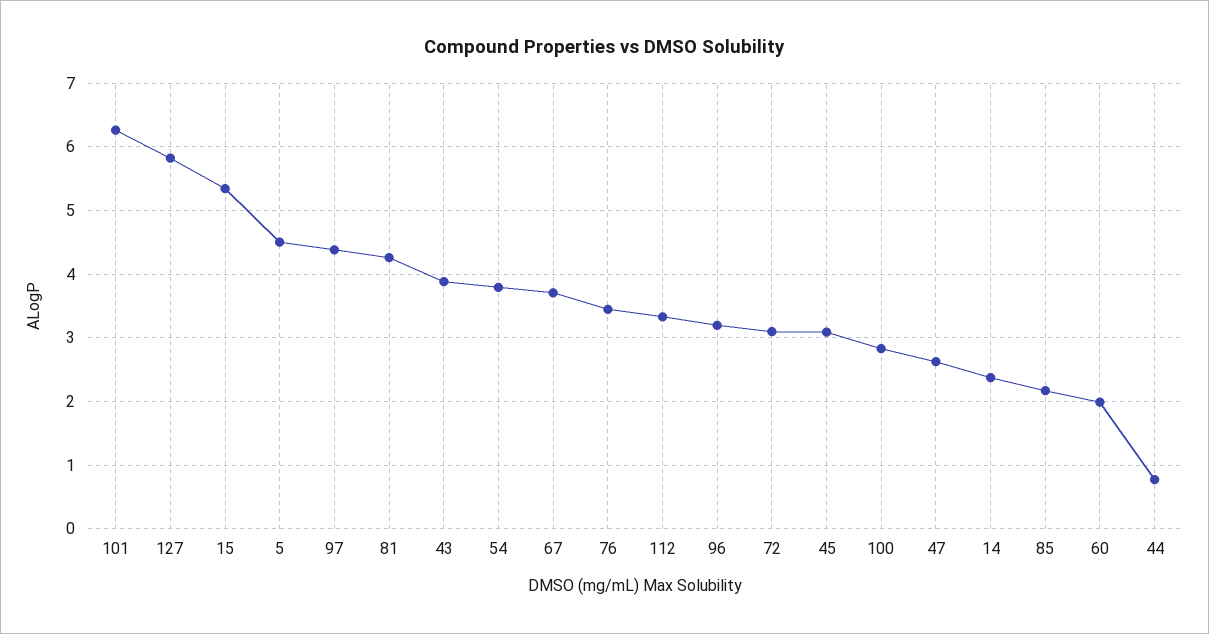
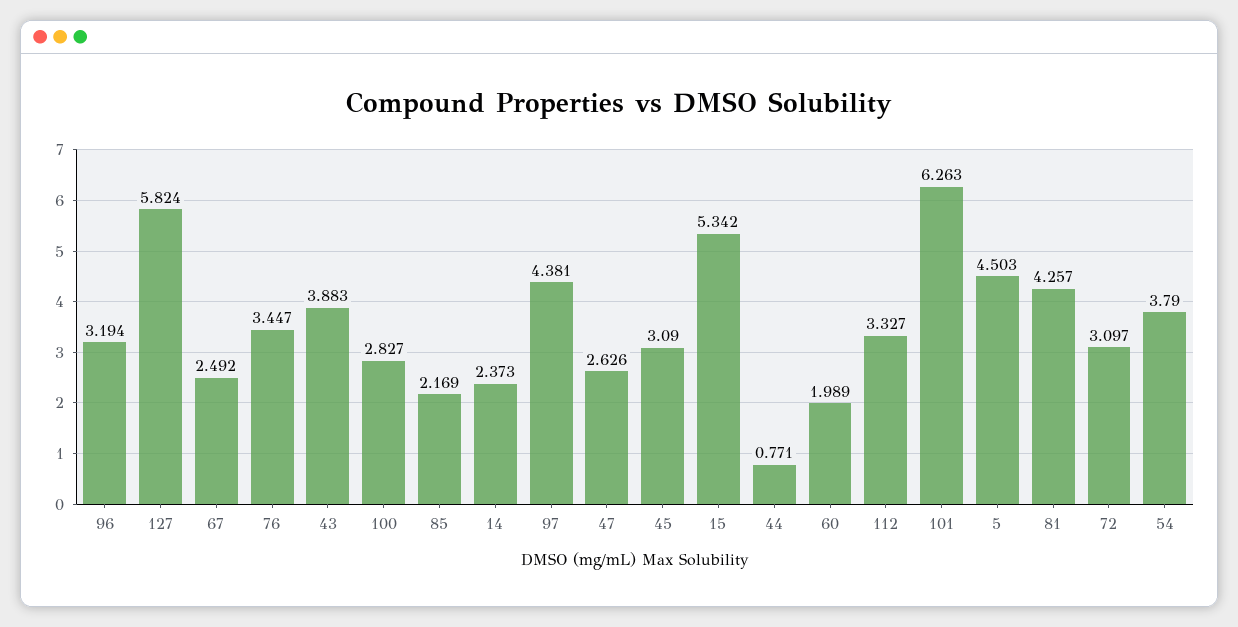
  {
    "101": 6.263,
    "127": 5.824,
    "15": 5.342,
    "5": 4.503,
    "97": 4.381,
    "81": 4.257,
    "43": 3.883,
    "54": 3.79,
-   "67": 3.7,
+   "67": 2.492,
    "76": 3.447,
    "112": 3.327,
    "96": 3.194,
    "72": 3.097,
    "45": 3.09,
    "100": 2.827,
    "47": 2.626,
    "14": 2.373,
    "85": 2.169,
    "60": 1.989,
    "44": 0.771
  }

